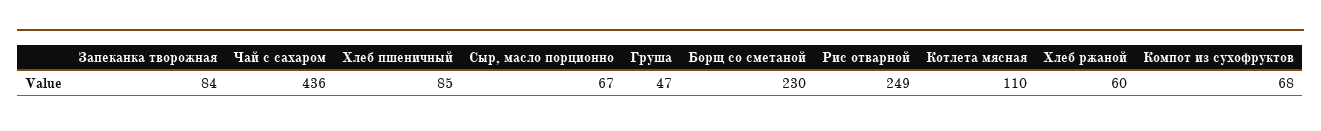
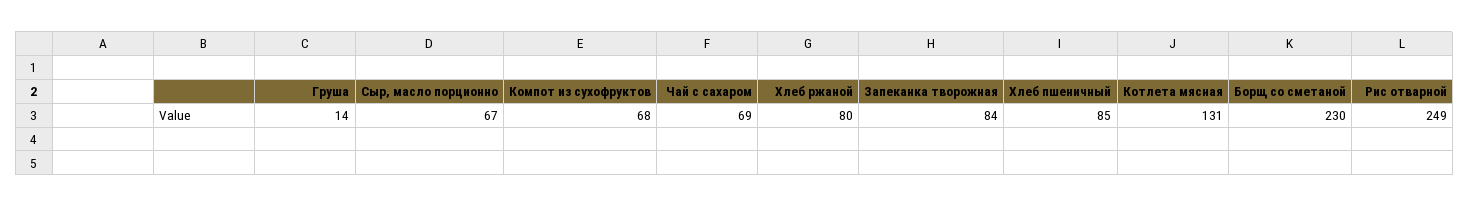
  {
    "Запеканка творожная": 84,
-   "Чай с сахаром": 436,
+   "Чай с сахаром": 69,
    "Хлеб пшеничный": 85,
    "Сыр, масло порционно": 67,
-   "Груша": 47,
+   "Груша": 14,
    "Борщ со сметаной": 230,
    "Рис отварной": 249,
-   "Котлета мясная": 110,
+   "Котлета мясная": 131,
-   "Хлеб ржаной": 60,
+   "Хлеб ржаной": 80,
    "Компот из сухофруктов": 68
  }

